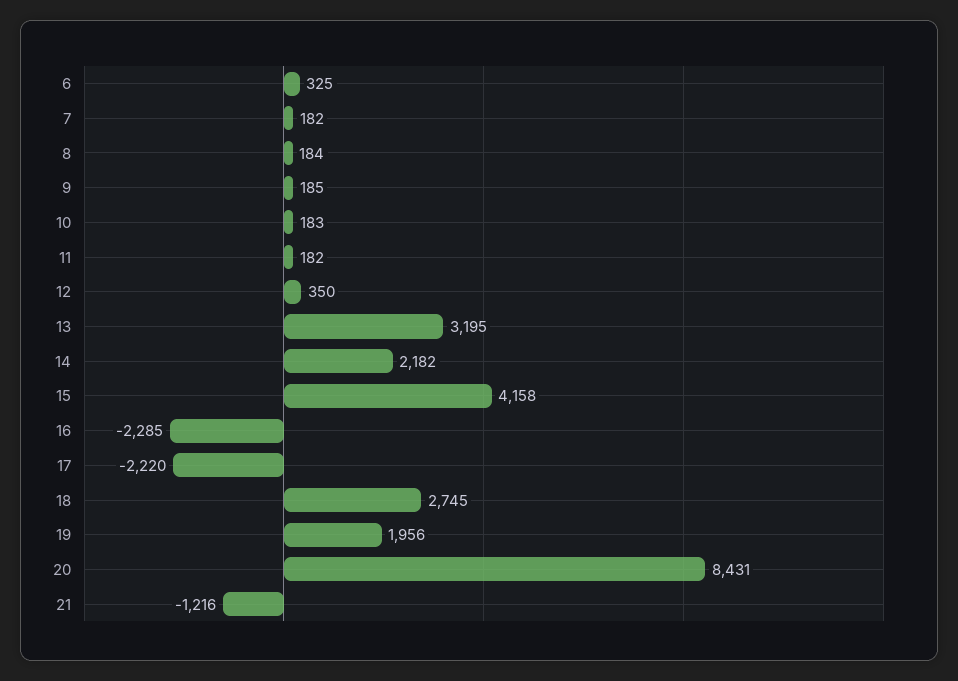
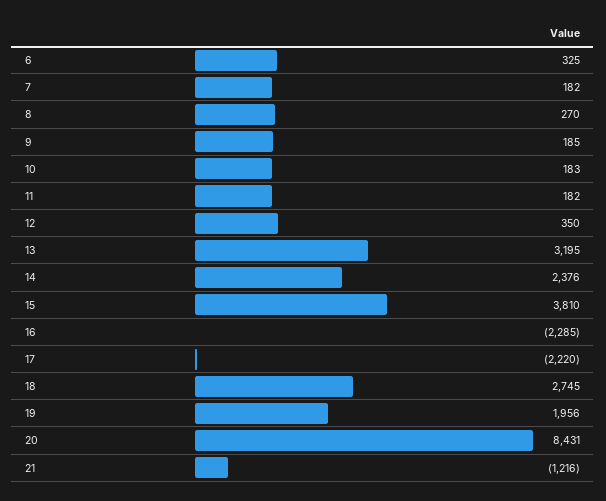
  {
    "6": 325,
    "7": 182,
-   "8": 184,
+   "8": 270,
    "9": 185,
    "10": 183,
    "11": 182,
    "12": 350,
    "13": 3195,
-   "14": 2182,
+   "14": 2376,
-   "15": 4158,
+   "15": 3810,
    "16": -2285,
    "17": -2220,
    "18": 2745,
    "19": 1956,
    "20": 8431,
    "21": -1216
  }

